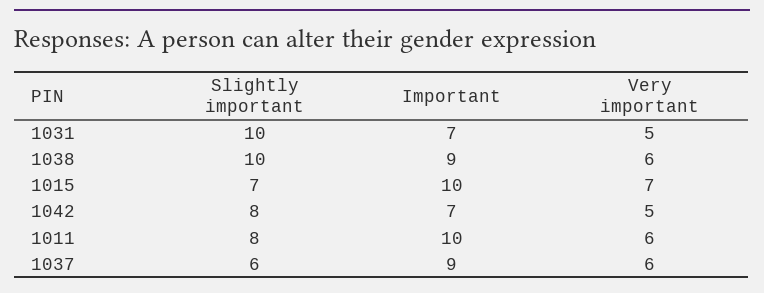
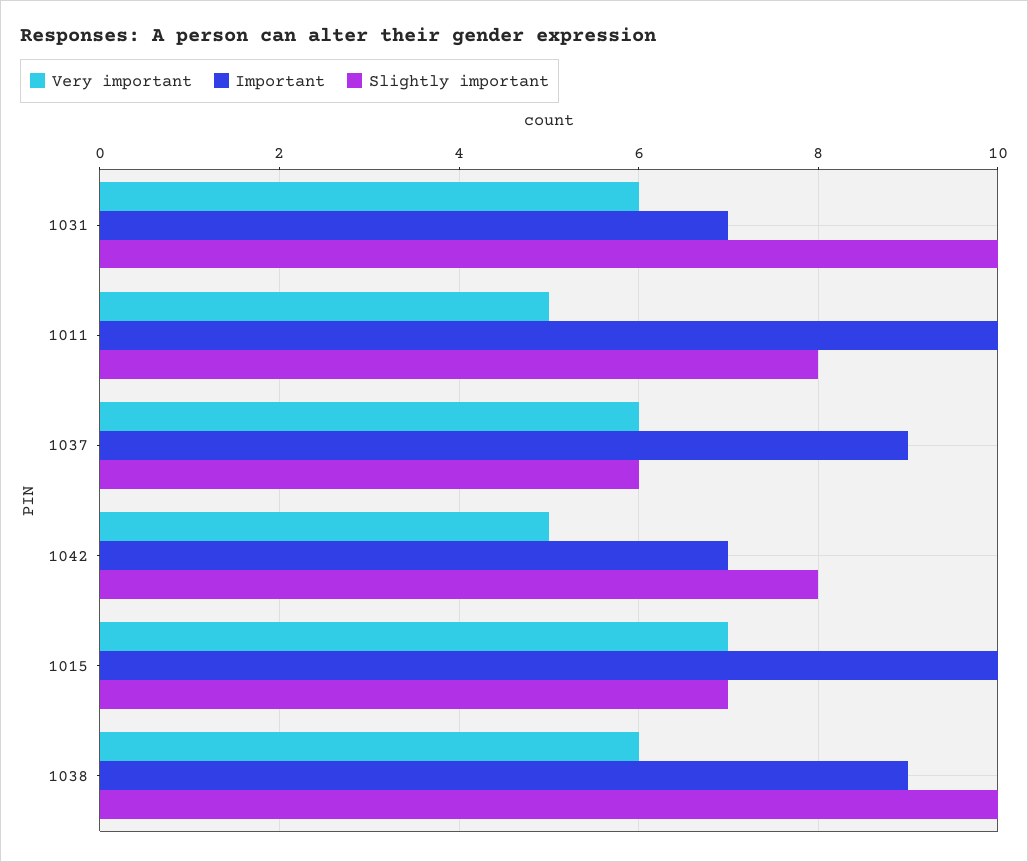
  {
    "Slightly important": {
      "1031": 10,
      "1038": 10,
      "1015": 7,
      "1042": 8,
      "1011": 8,
      "1037": 6
    },
    "Important": {
      "1031": 7,
      "1038": 9,
      "1015": 10,
      "1042": 7,
      "1011": 10,
      "1037": 9
    },
    "Very important": {
-     "1031": 5,
+     "1031": 6,
      "1038": 6,
      "1015": 7,
      "1042": 5,
-     "1011": 6,
+     "1011": 5,
      "1037": 6
    }
  }

